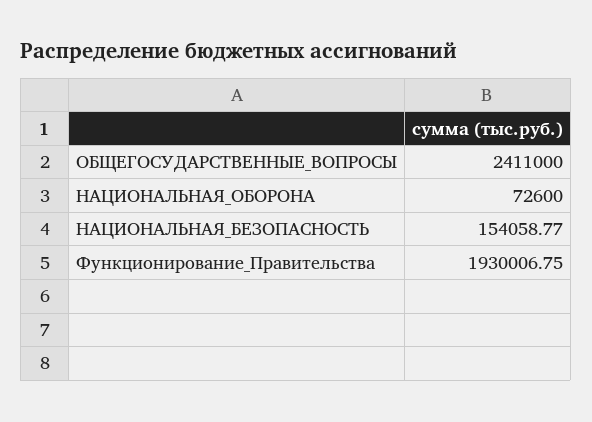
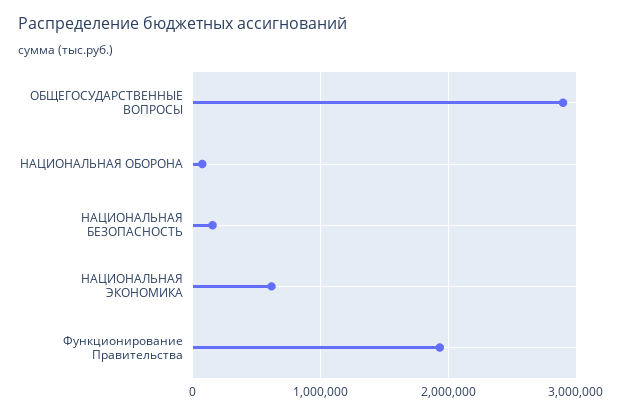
  {
-   "ОБЩЕГОСУДАРСТВЕННЫЕ_ВОПРОСЫ": 2411000,
+   "ОБЩЕГОСУДАРСТВЕННЫЕ_ВОПРОСЫ": 2900000,
    "НАЦИОНАЛЬНАЯ_ОБОРОНА": 72600,
    "НАЦИОНАЛЬНАЯ_БЕЗОПАСНОСТЬ": 154058.77,
-   "Функционирование_Правительства": 1930006.75
+   "Функционирование_Правительства": 1930006.75,
+   "НАЦИОНАЛЬНАЯ ЭКОНОМИКА": 600000
  }

